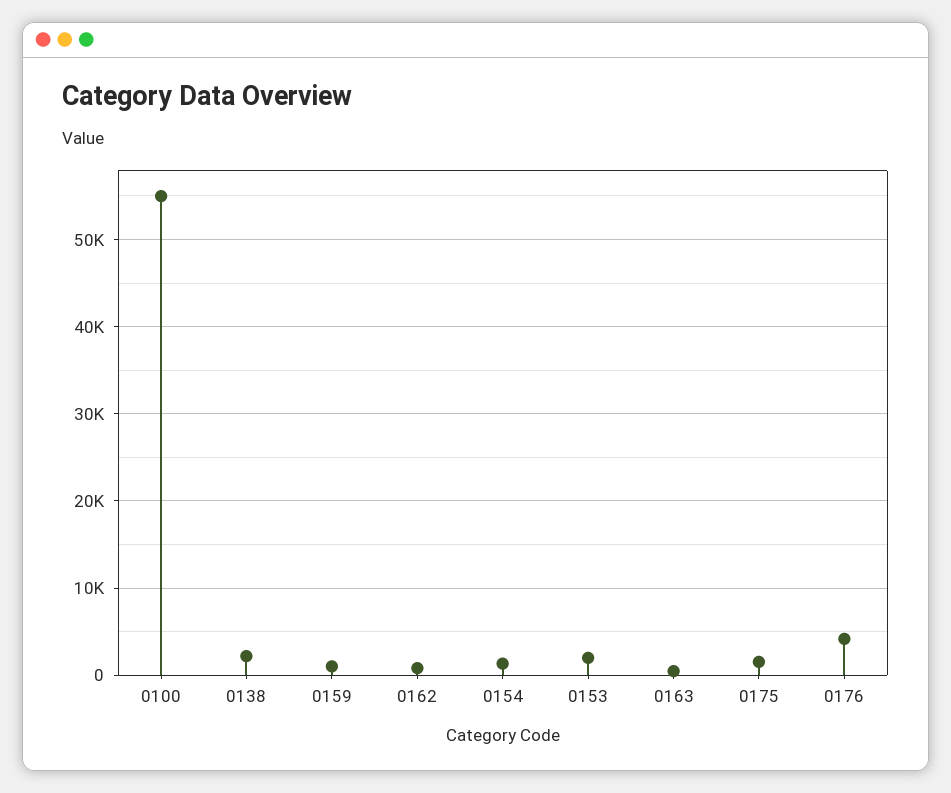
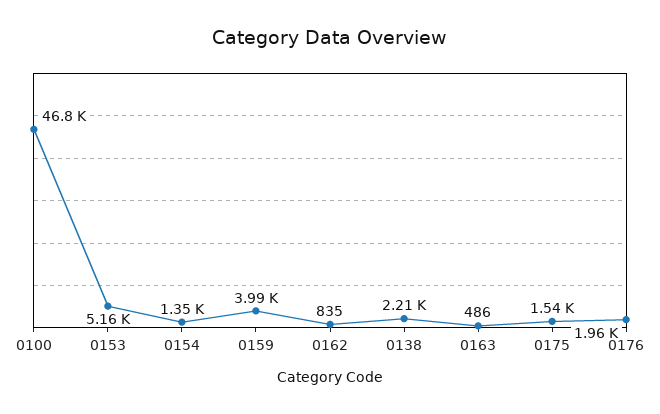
  {
-   "0100": 55000,
+   "0100": 46800,
    "0138": 2210,
-   "0159": 1000,
+   "0159": 3990,
    "0162": 835,
    "0154": 1350,
-   "0153": 2000,
+   "0153": 5160,
    "0163": 486,
    "0175": 1540,
-   "0176": 4000
+   "0176": 1960
  }

